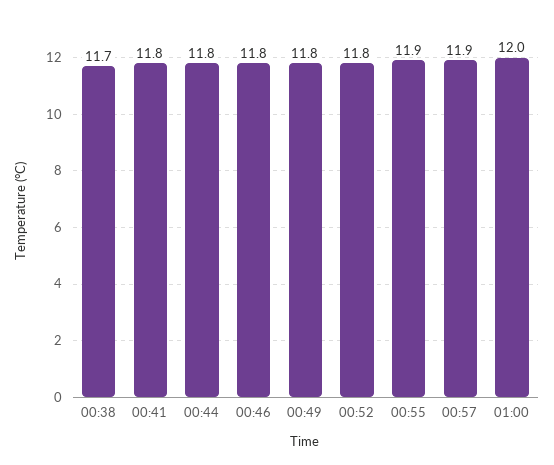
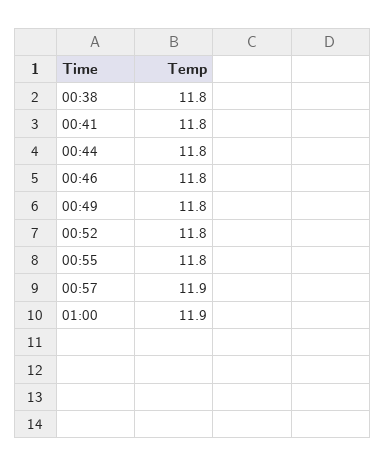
  {
-   "00:38": 11.7,
+   "00:38": 11.8,
    "00:41": 11.8,
    "00:44": 11.8,
    "00:46": 11.8,
    "00:49": 11.8,
    "00:52": 11.8,
-   "00:55": 11.9,
+   "00:55": 11.8,
    "00:57": 11.9,
-   "01:00": 12
+   "01:00": 11.9
  }

